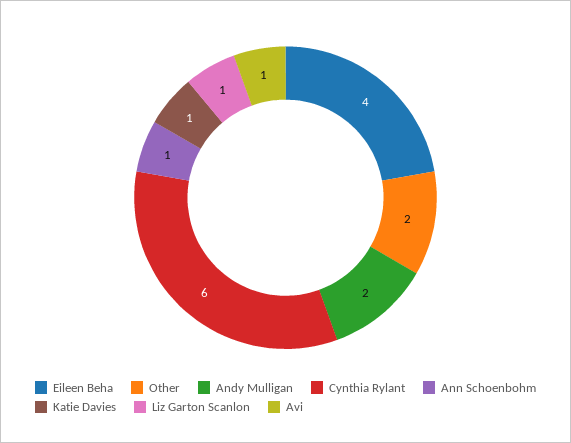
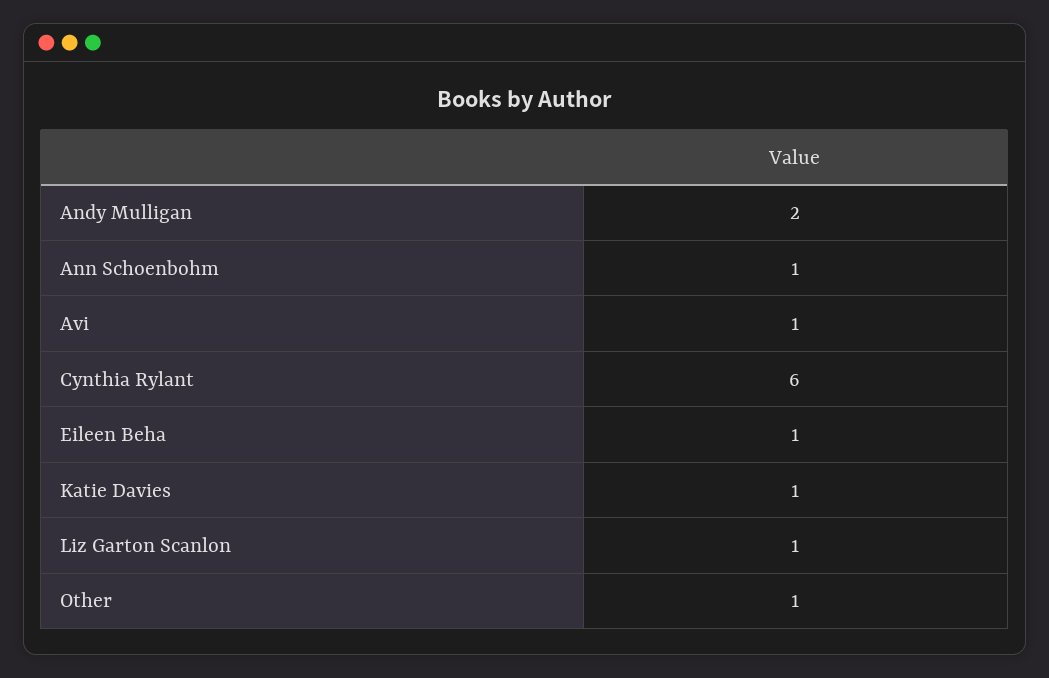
  {
-   "Eileen Beha": 4,
+   "Eileen Beha": 1,
-   "Other": 2,
+   "Other": 1,
    "Andy Mulligan": 2,
    "Cynthia Rylant": 6,
    "Ann Schoenbohm": 1,
    "Katie Davies": 1,
    "Liz Garton Scanlon": 1,
    "Avi": 1
  }

